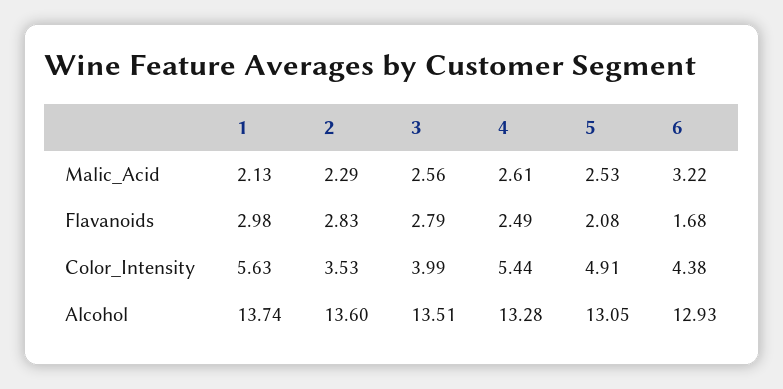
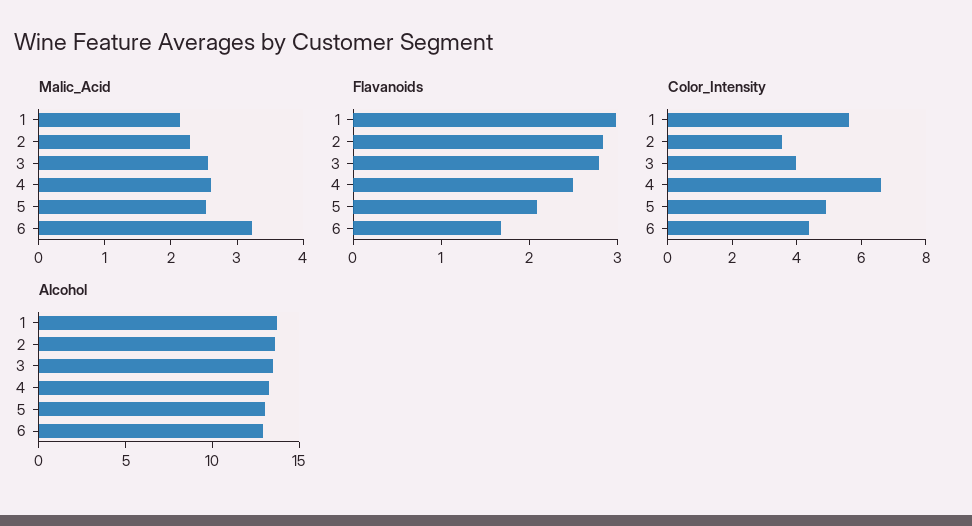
  {
    "Malic_Acid": {
      "1": 2.13,
      "2": 2.29,
      "3": 2.56,
      "4": 2.61,
      "5": 2.53,
      "6": 3.22
    },
    "Flavanoids": {
      "1": 2.98,
      "2": 2.83,
      "3": 2.79,
      "4": 2.49,
      "5": 2.08,
      "6": 1.68
    },
    "Color_Intensity": {
      "1": 5.63,
      "2": 3.53,
      "3": 3.99,
-     "4": 5.44,
+     "4": 6.5,
      "5": 4.91,
      "6": 4.38
    },
    "Alcohol": {
      "1": 13.74,
      "2": 13.6,
      "3": 13.51,
      "4": 13.28,
      "5": 13.05,
      "6": 12.93
    }
  }

